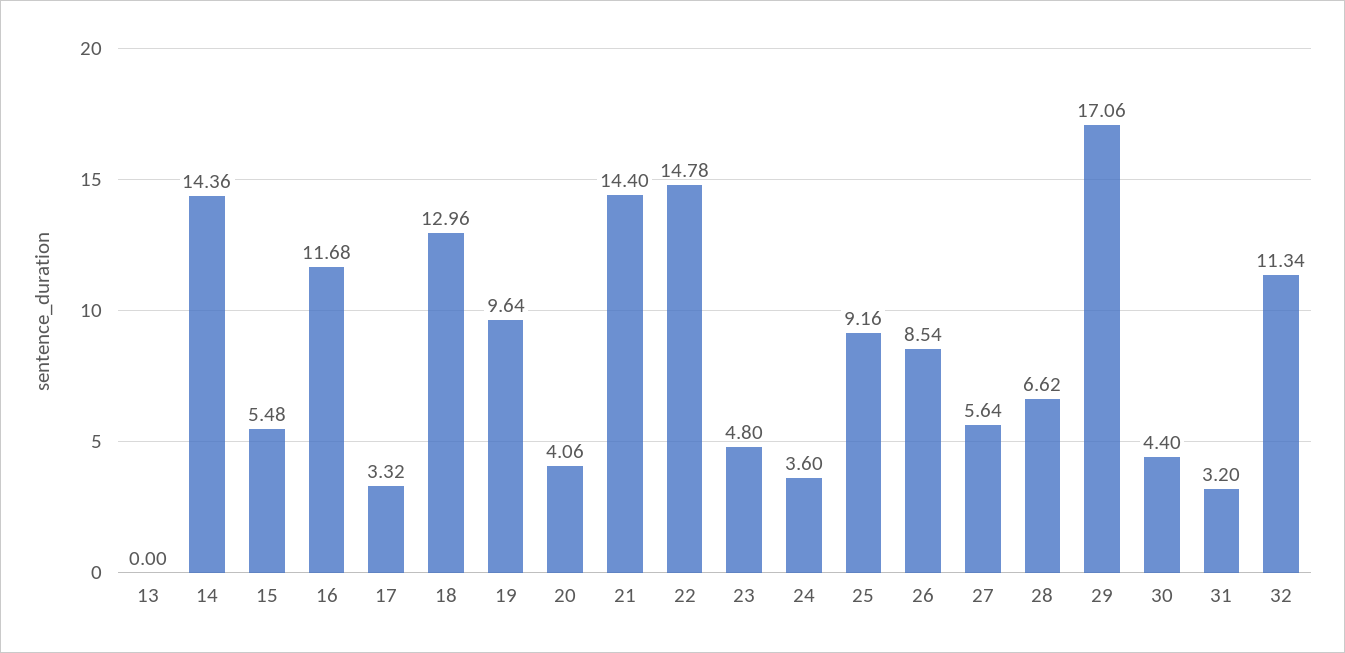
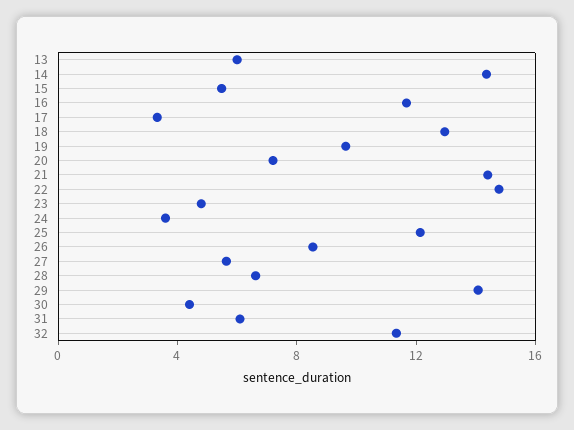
  {
-   "13": 0,
+   "13": 6,
    "14": 14.36,
    "15": 5.48,
    "16": 11.68,
    "17": 3.32,
    "18": 12.96,
    "19": 9.64,
-   "20": 4.06,
+   "20": 7,
    "21": 14.4,
    "22": 14.78,
    "23": 4.8,
    "24": 3.6,
-   "25": 9.16,
+   "25": 12,
    "26": 8.54,
    "27": 5.64,
    "28": 6.62,
-   "29": 17.06,
+   "29": 14,
    "30": 4.4,
-   "31": 3.2,
+   "31": 6,
    "32": 11.34
  }

